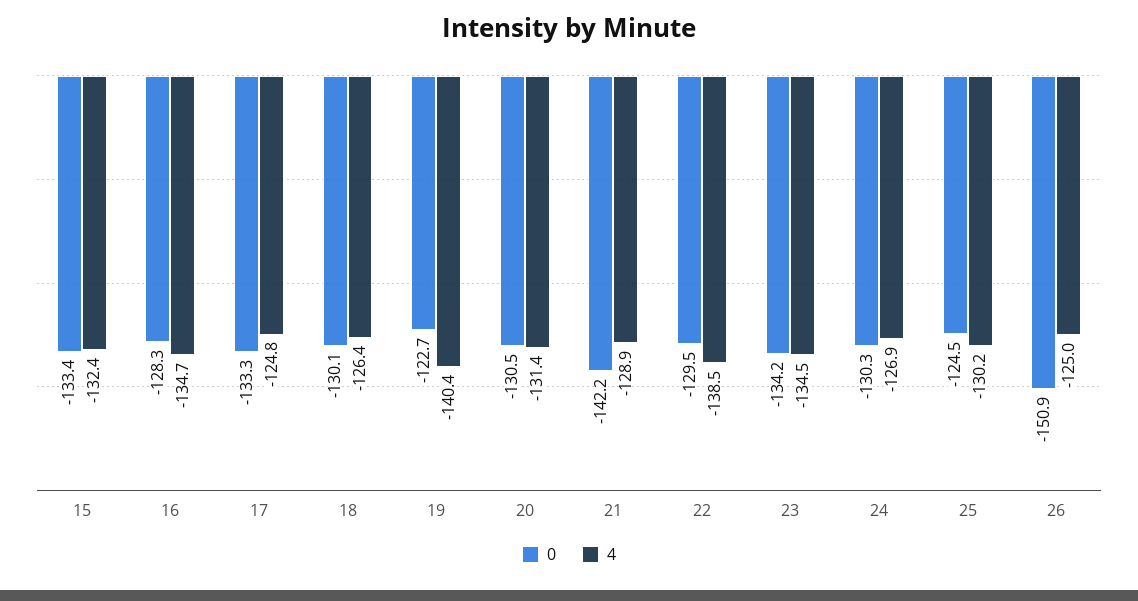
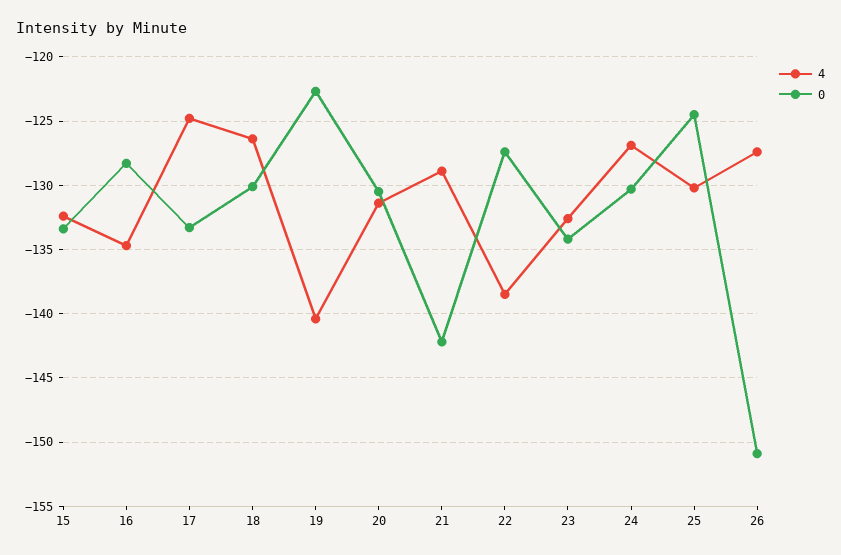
  {
    "0": {
      "15": -133.4,
      "16": -128.3,
      "17": -133.3,
      "18": -130.1,
      "19": -122.7,
      "20": -130.5,
      "21": -142.2,
-     "22": -129.5,
+     "22": -127.5,
      "23": -134.2,
      "24": -130.3,
      "25": -124.5,
      "26": -150.9
    },
    "4": {
      "15": -132.4,
      "16": -134.7,
      "17": -124.8,
      "18": -126.4,
      "19": -140.4,
      "20": -131.4,
      "21": -128.9,
      "22": -138.5,
-     "23": -134.5,
+     "23": -132.5,
      "24": -126.9,
      "25": -130.2,
-     "26": -125
+     "26": -127.5
    }
  }

